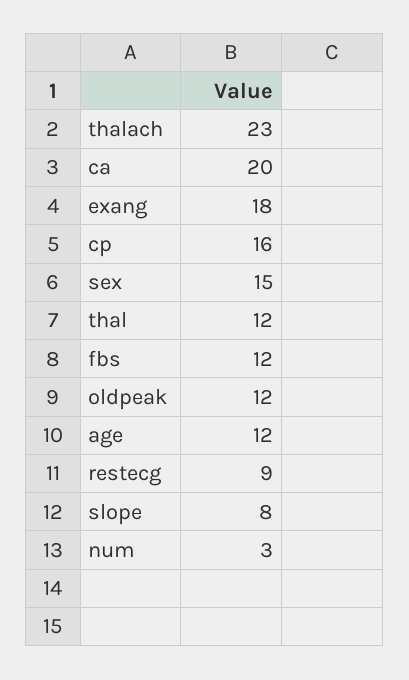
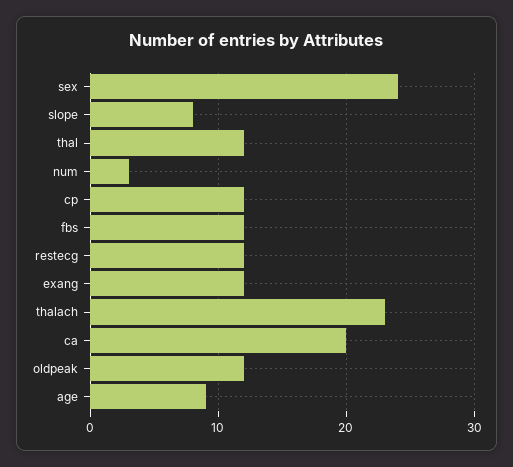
  {
    "thalach": 23,
    "ca": 20,
-   "exang": 18,
+   "exang": 12,
-   "cp": 16,
+   "cp": 12,
-   "sex": 15,
+   "sex": 24,
    "thal": 12,
    "fbs": 12,
    "oldpeak": 12,
-   "age": 12,
+   "age": 9,
-   "restecg": 9,
+   "restecg": 12,
    "slope": 8,
    "num": 3
  }

